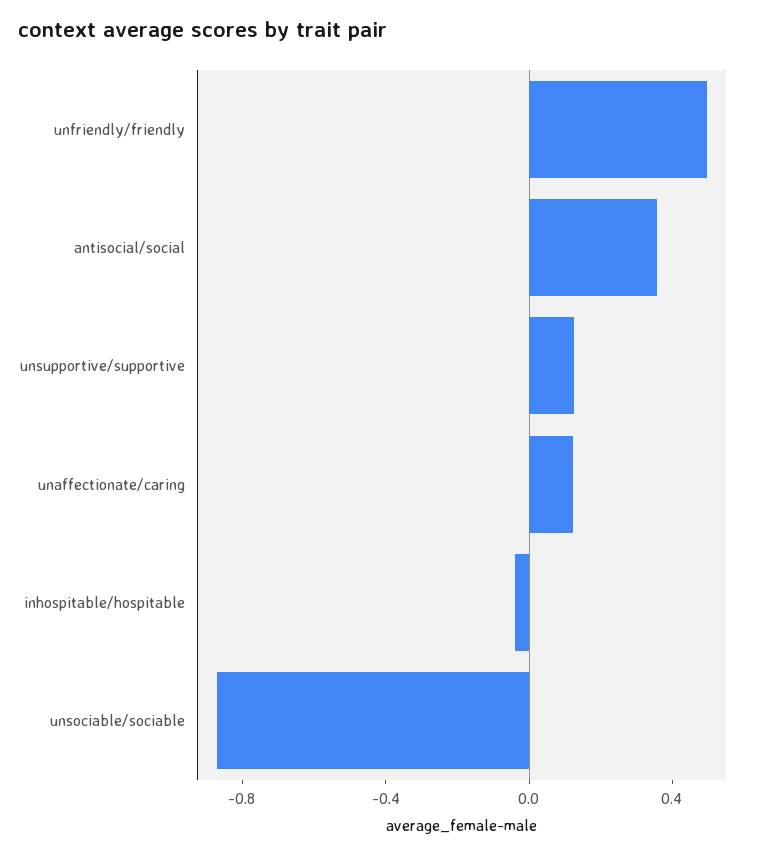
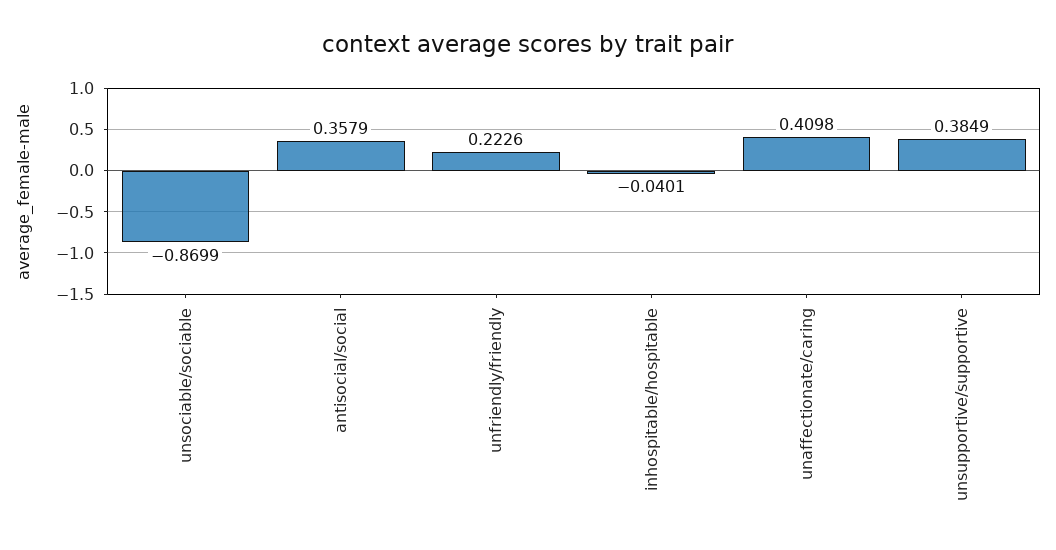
  {
-   "unfriendly/friendly": 0.5,
+   "unfriendly/friendly": 0.2226,
    "antisocial/social": 0.3579,
-   "unsupportive/supportive": 0.1,
+   "unsupportive/supportive": 0.3849,
-   "unaffectionate/caring": 0.1,
+   "unaffectionate/caring": 0.4098,
    "inhospitable/hospitable": -0.0401,
    "unsociable/sociable": -0.8699
  }

